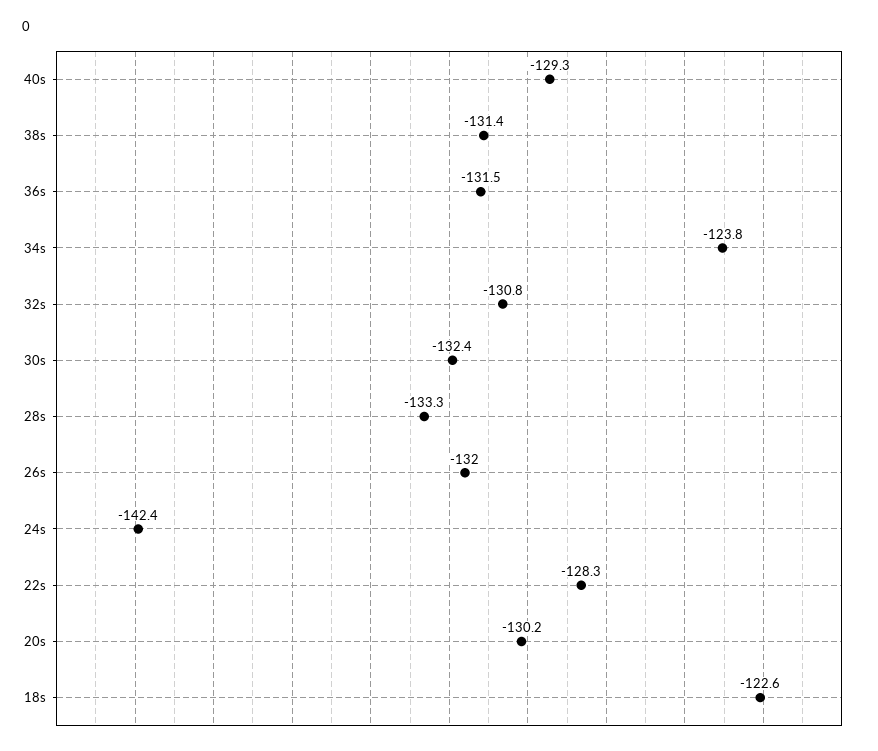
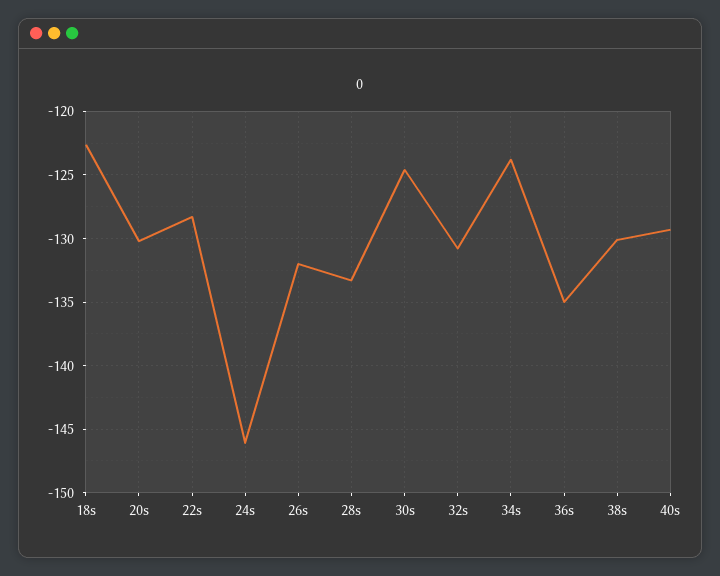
  {
    "40s": -129.3,
-   "38s": -131.4,
+   "38s": -130,
-   "36s": -131.5,
+   "36s": -135,
    "34s": -123.8,
    "32s": -130.8,
-   "30s": -132.4,
+   "30s": -124.5,
    "28s": -133.3,
    "26s": -132,
-   "24s": -142.4,
+   "24s": -146,
    "22s": -128.3,
    "20s": -130.2,
    "18s": -122.6
  }

